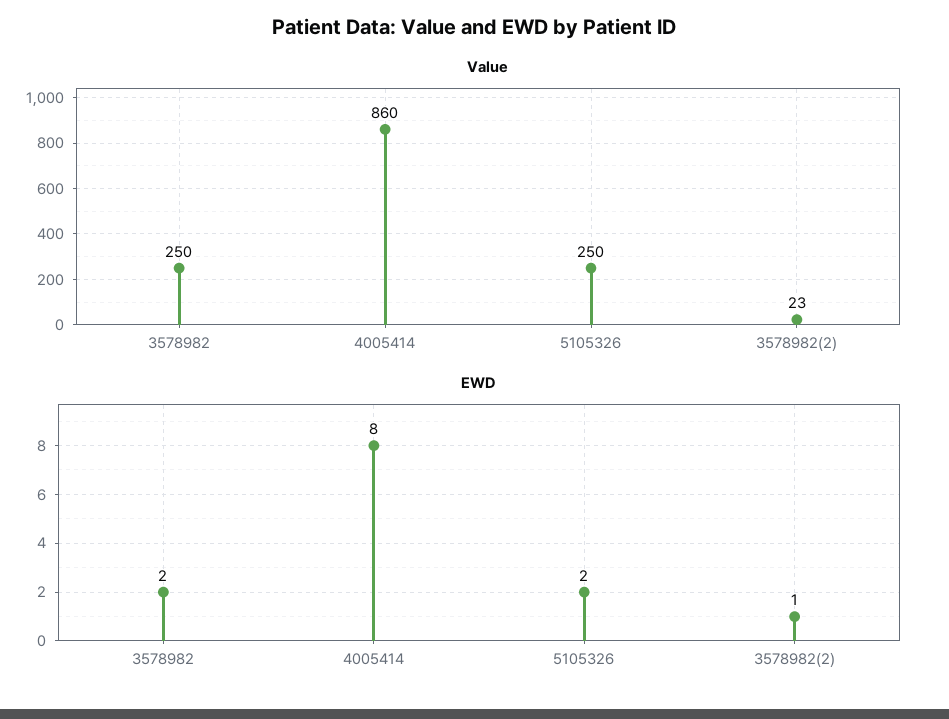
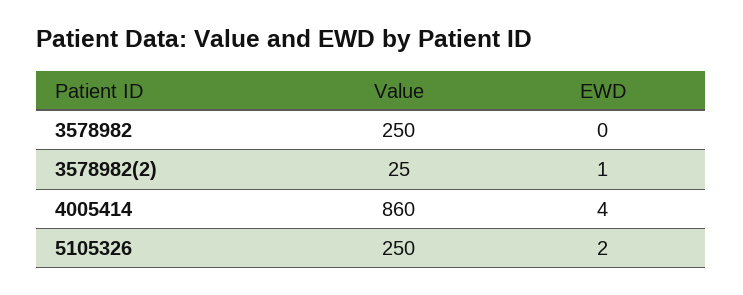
  {
    "Value": {
      "3578982": 250,
      "4005414": 860,
      "5105326": 250,
-     "3578982(2)": 23
+     "3578982(2)": 25
    },
    "EWD": {
-     "3578982": 2,
+     "3578982": 0,
-     "4005414": 8,
+     "4005414": 4,
      "5105326": 2,
      "3578982(2)": 1
    }
  }

